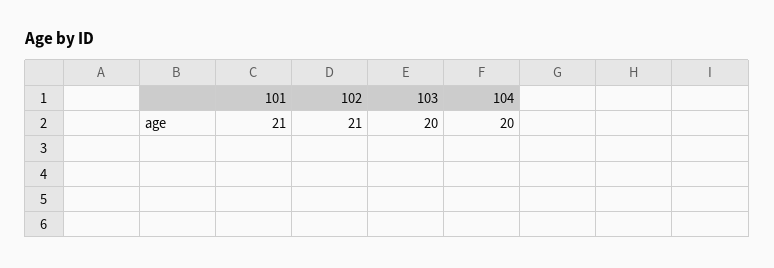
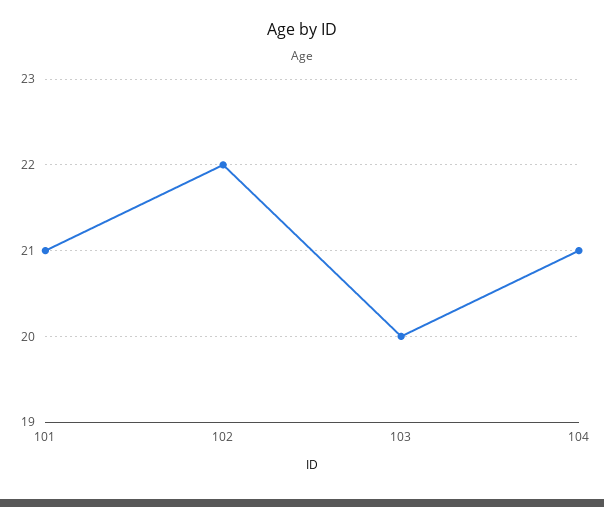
  {
    "101": 21,
-   "102": 21,
+   "102": 22,
    "103": 20,
-   "104": 20
+   "104": 21
  }

